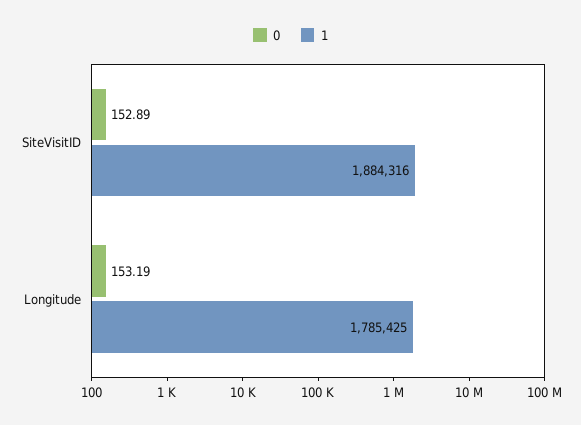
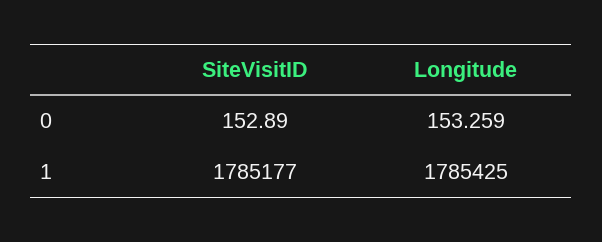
  {
    "0": {
      "SiteVisitID": 152.89,
-     "Longitude": 153.19
+     "Longitude": 153.259
    },
    "1": {
-     "SiteVisitID": 1884316,
+     "SiteVisitID": 1785177,
      "Longitude": 1785425
    }
  }

